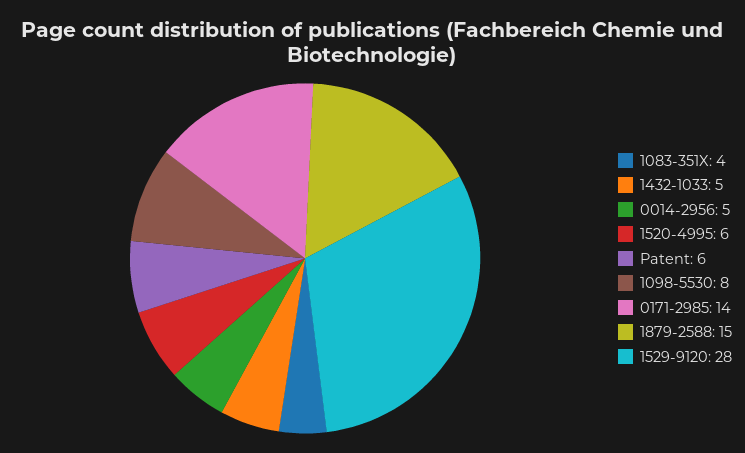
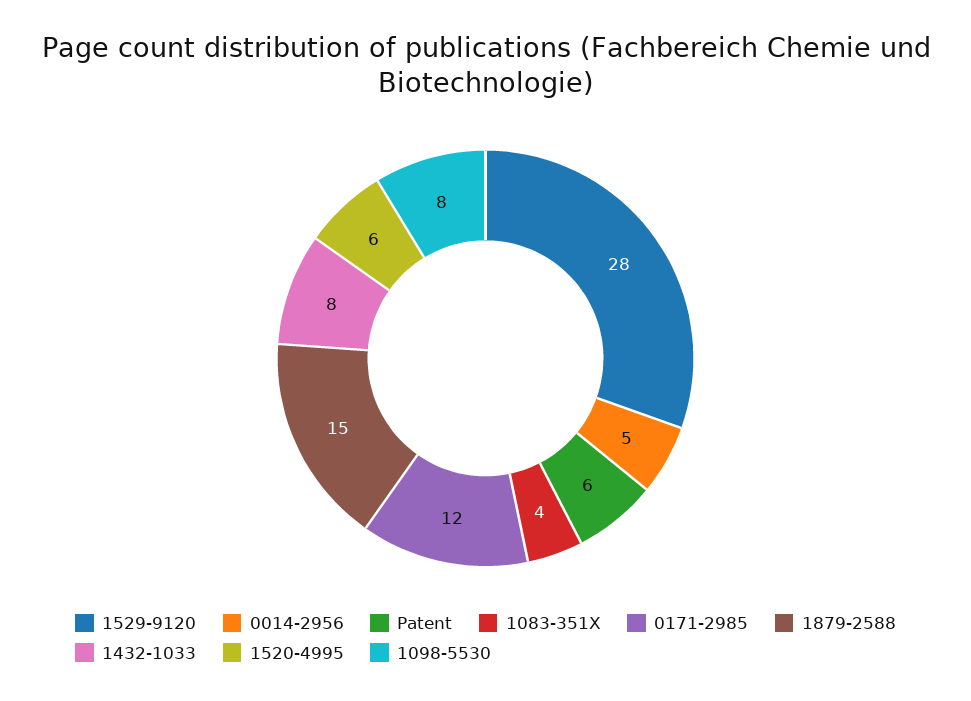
  {
    "1083-351X": 4,
-   "1432-1033": 5,
+   "1432-1033": 8,
    "0014-2956": 5,
    "1520-4995": 6,
    "Patent": 6,
    "1098-5530": 8,
-   "0171-2985": 14,
+   "0171-2985": 12,
    "1879-2588": 15,
    "1529-9120": 28
  }

